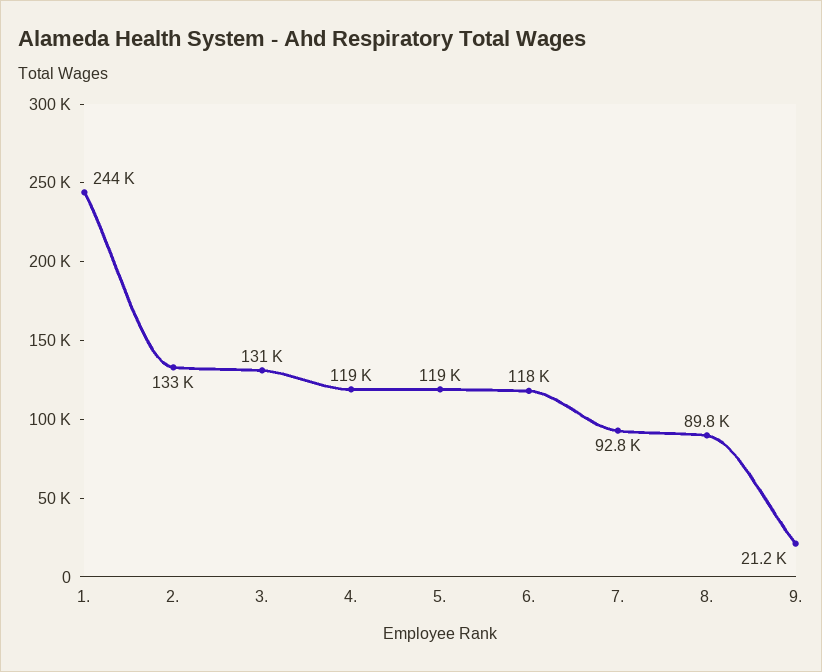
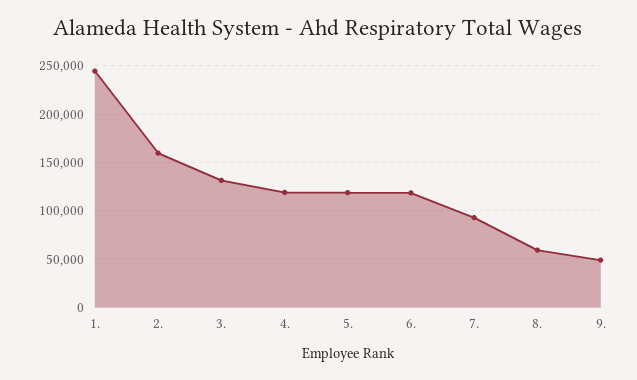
  {
    "1.": 244000,
-   "2.": 133000,
+   "2.": 160000,
    "3.": 131000,
    "4.": 119000,
    "5.": 119000,
    "6.": 118000,
    "7.": 92800,
-   "8.": 89800,
+   "8.": 60000,
-   "9.": 21200
+   "9.": 50000
  }

